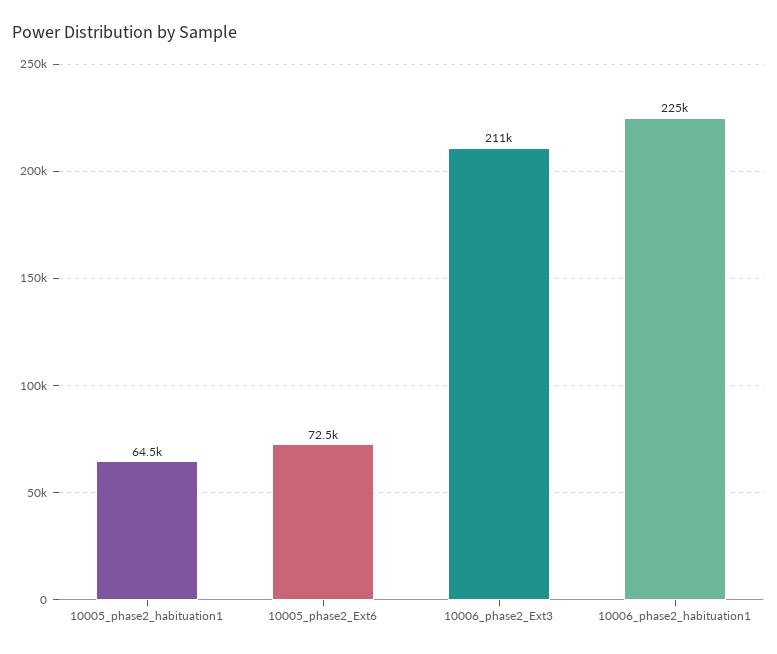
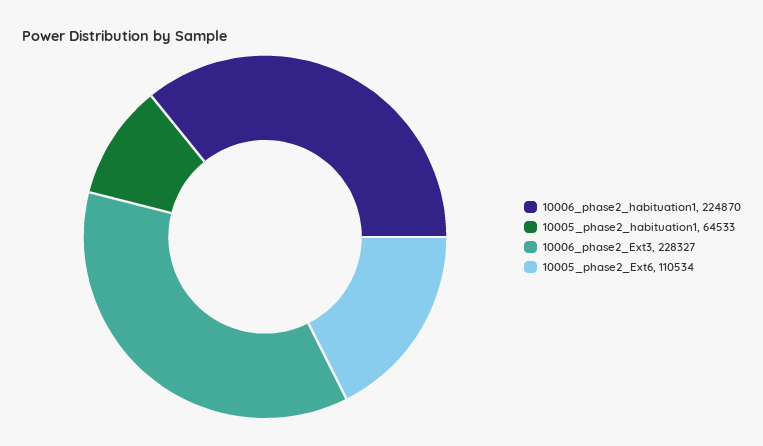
  {
    "10005_phase2_habituation1": 64533,
-   "10005_phase2_Ext6": 72500,
+   "10005_phase2_Ext6": 110534,
-   "10006_phase2_Ext3": 211000,
+   "10006_phase2_Ext3": 228327,
    "10006_phase2_habituation1": 224870
  }

